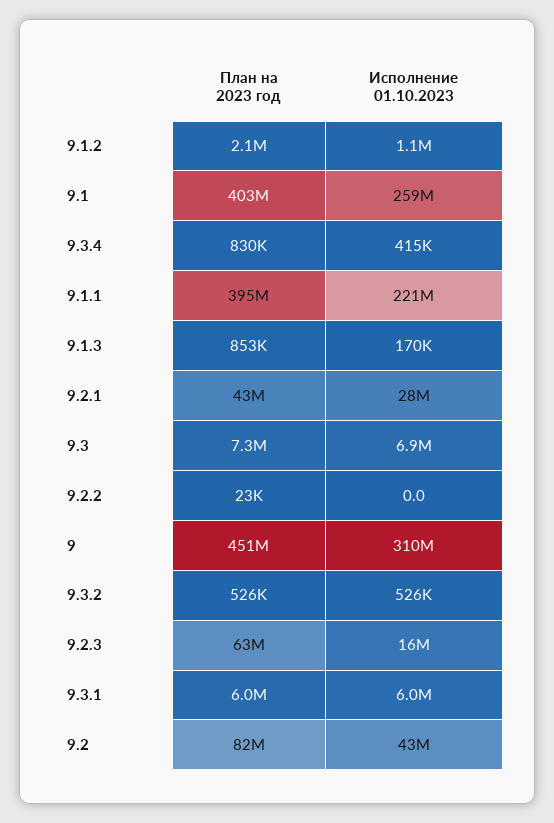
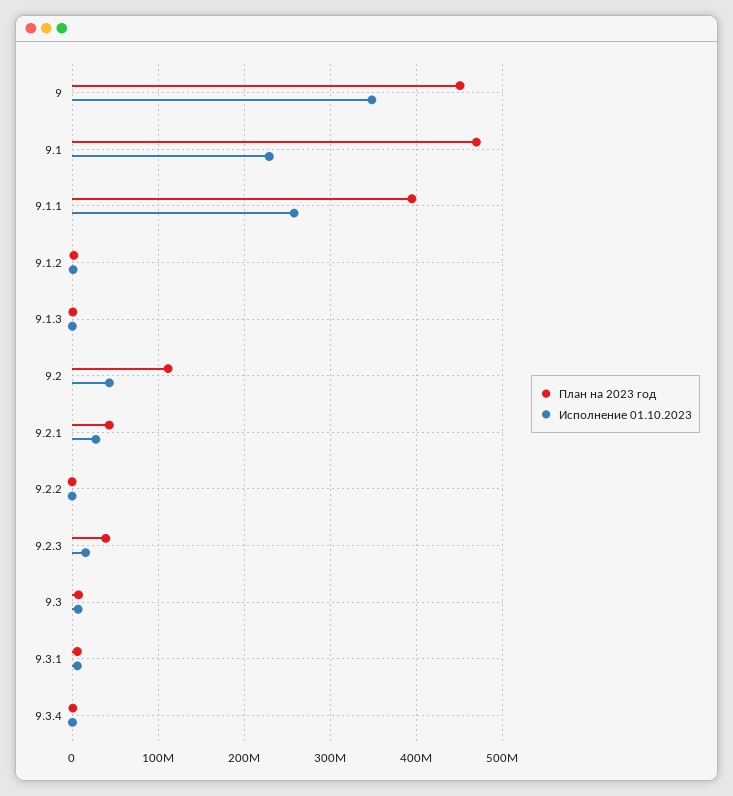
  {
    "План на 2023 год": {
      "9.1.2": 2100000,
-     "9.1": 403000000,
+     "9.1": 470000000,
      "9.3.4": 830000,
      "9.1.1": 395000000,
      "9.1.3": 853000,
      "9.2.1": 43000000,
      "9.3": 7300000,
      "9.2.2": 23000,
      "9": 451000000,
-     "9.3.2": 526000,
-     "9.2.3": 63000000,
+     "9.2.3": 40000000,
      "9.3.1": 6000000,
-     "9.2": 82000000
+     "9.2": 110000000
    },
    "Исполнение 01.10.2023": {
      "9.1.2": 1100000,
-     "9.1": 259000000,
+     "9.1": 230000000,
      "9.3.4": 415000,
-     "9.1.1": 221000000,
+     "9.1.1": 260000000,
      "9.1.3": 170000,
      "9.2.1": 28000000,
      "9.3": 6900000,
      "9.2.2": 0,
-     "9": 310000000,
+     "9": 350000000,
-     "9.3.2": 526000,
      "9.2.3": 16000000,
      "9.3.1": 6000000,
      "9.2": 43000000
    }
  }

